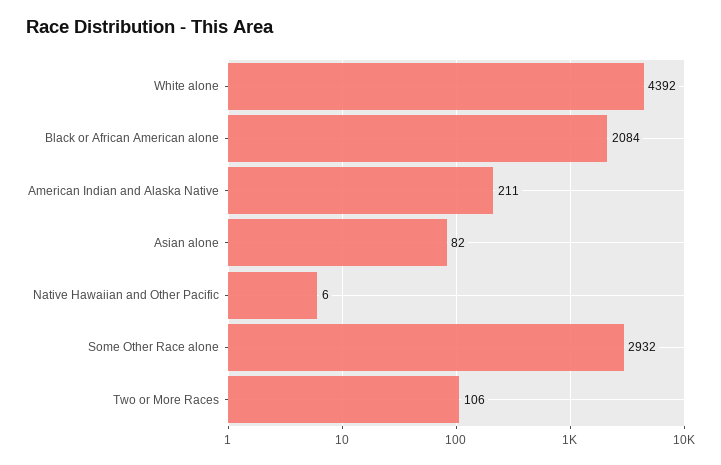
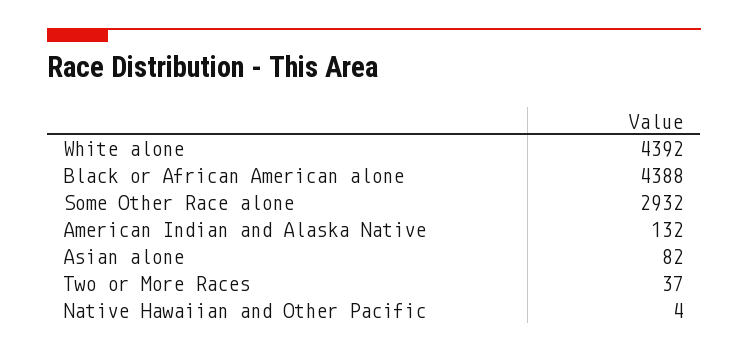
  {
    "White alone": 4392,
-   "Black or African American alone": 2084,
+   "Black or African American alone": 4388,
-   "American Indian and Alaska Native": 211,
+   "American Indian and Alaska Native": 132,
    "Asian alone": 82,
-   "Native Hawaiian and Other Pacific": 6,
+   "Native Hawaiian and Other Pacific": 4,
    "Some Other Race alone": 2932,
-   "Two or More Races": 106
+   "Two or More Races": 37
  }

